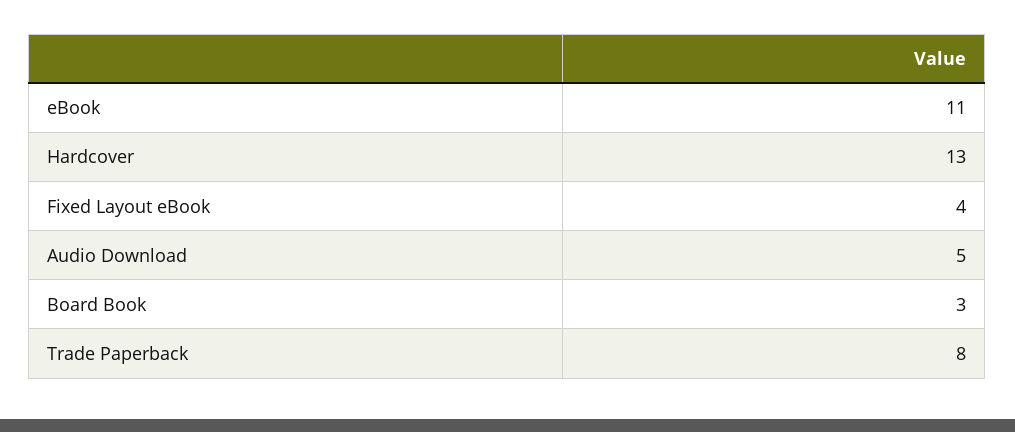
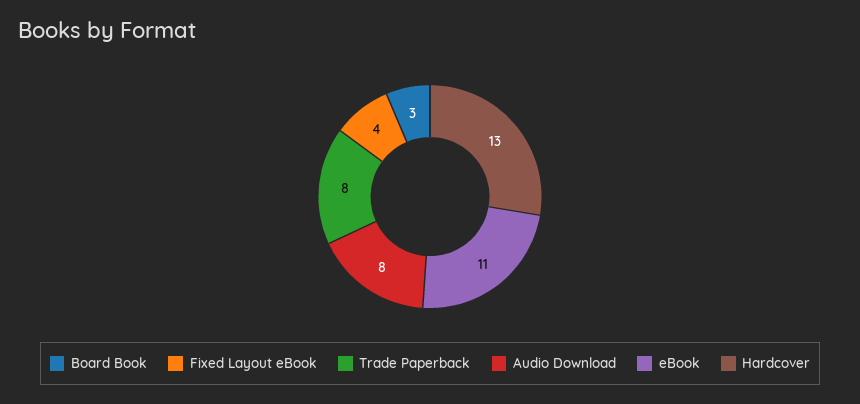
  {
    "eBook": 11,
    "Hardcover": 13,
    "Fixed Layout eBook": 4,
-   "Audio Download": 5,
+   "Audio Download": 8,
    "Board Book": 3,
    "Trade Paperback": 8
  }

